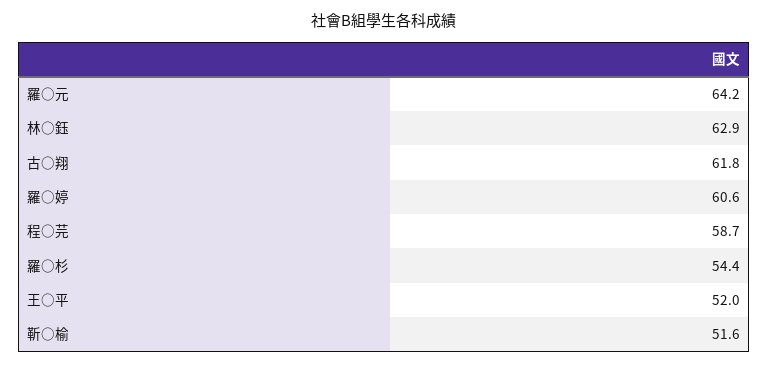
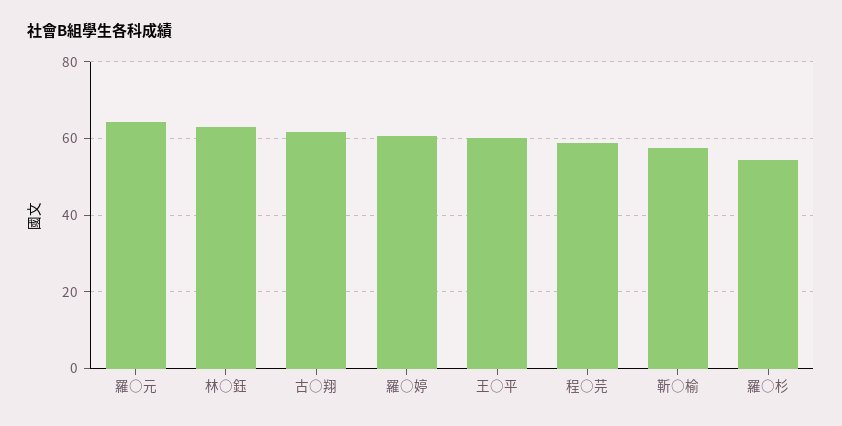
  {
    "羅○元": 64.2,
    "林○鈺": 62.9,
    "古○翔": 61.8,
    "羅○婷": 60.6,
    "程○芫": 58.7,
    "羅○杉": 54.4,
-   "王○平": 52,
+   "王○平": 60,
-   "靳○榆": 51.6
+   "靳○榆": 58
  }

